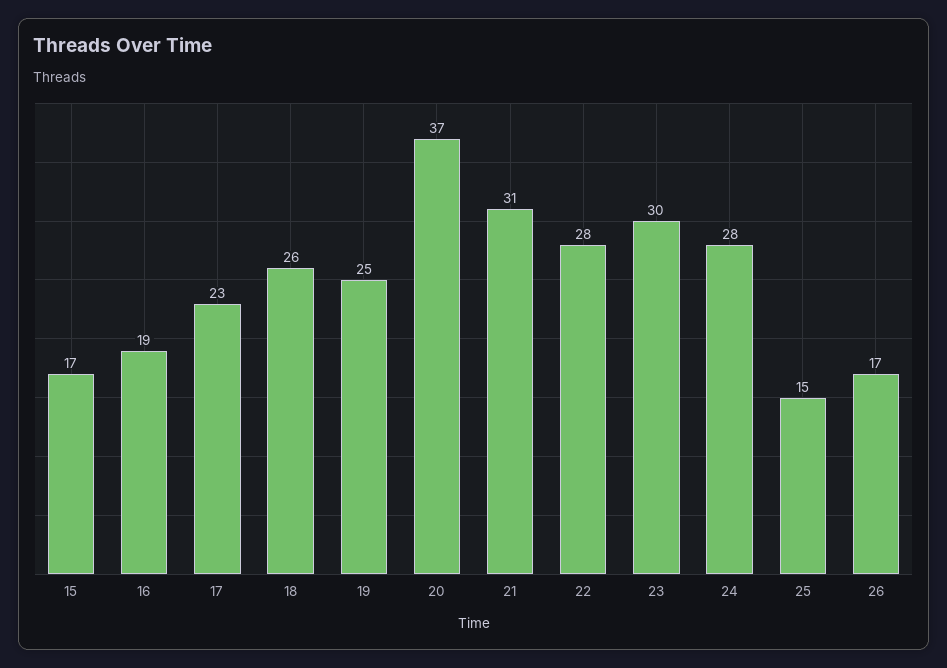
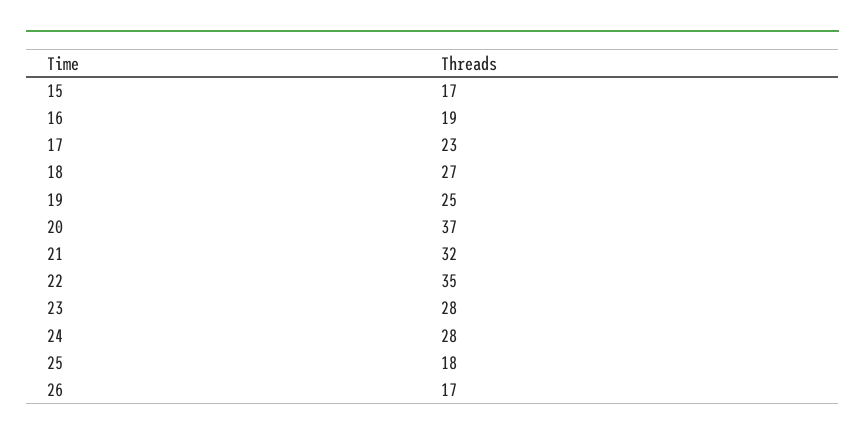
  {
    "15": 17,
    "16": 19,
    "17": 23,
-   "18": 26,
+   "18": 27,
    "19": 25,
    "20": 37,
-   "21": 31,
+   "21": 32,
-   "22": 28,
+   "22": 35,
-   "23": 30,
+   "23": 28,
    "24": 28,
-   "25": 15,
+   "25": 18,
    "26": 17
  }

